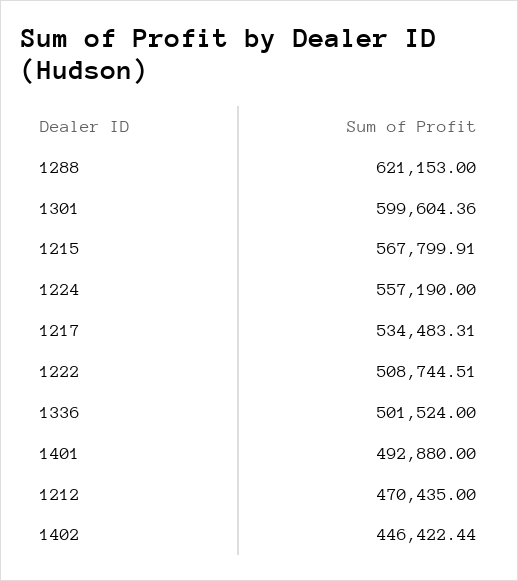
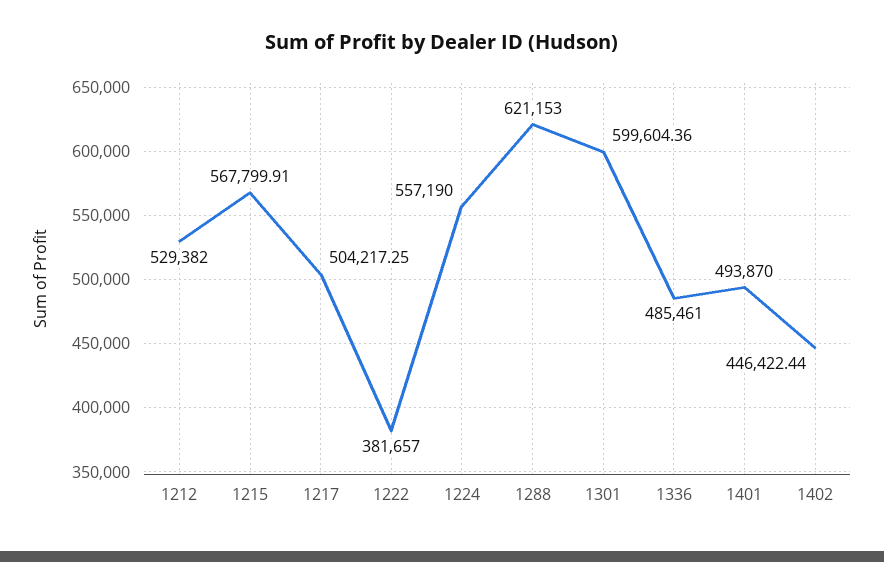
  {
    "1288": 621153,
    "1301": 599604.36,
    "1215": 567799.91,
    "1224": 557190,
-   "1217": 534483.31,
+   "1217": 504217.25,
-   "1222": 508744.51,
+   "1222": 381657,
-   "1336": 501524,
+   "1336": 485461,
-   "1401": 492880,
+   "1401": 493870,
-   "1212": 470435,
+   "1212": 529382,
    "1402": 446422.44
  }

